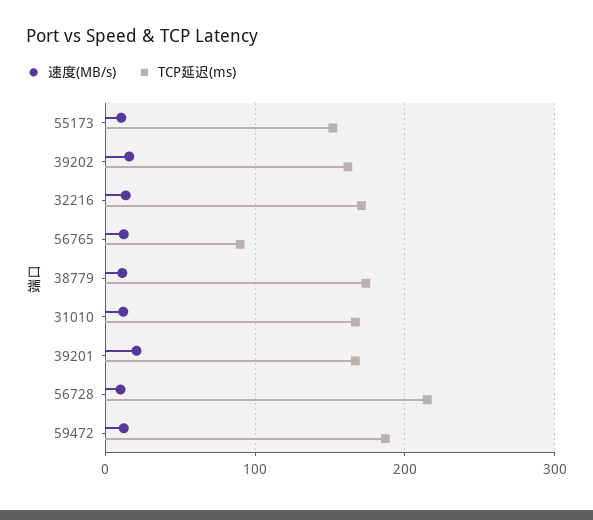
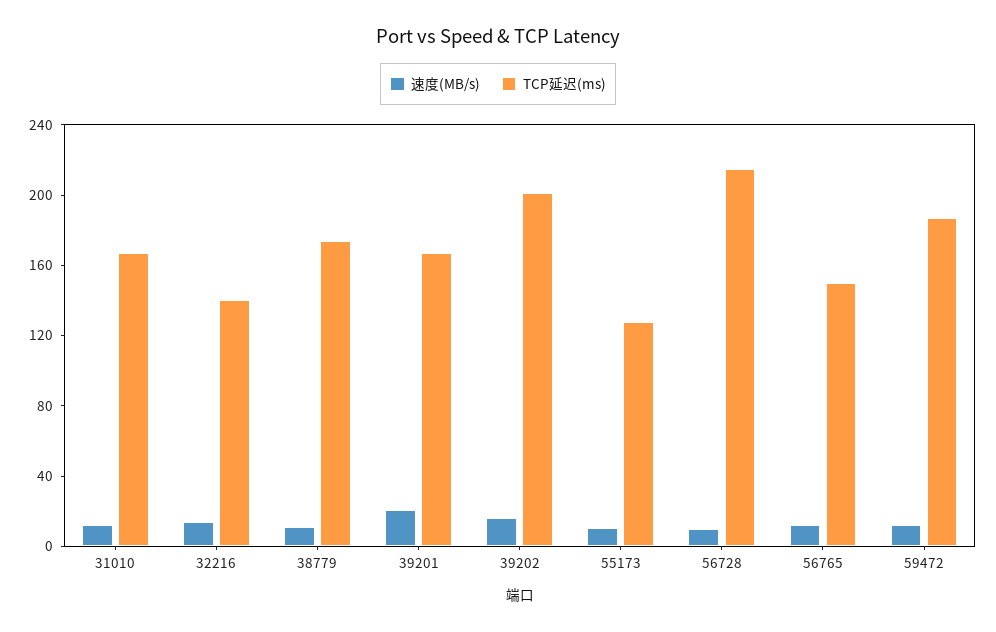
  {
    "速度(MB/s)": {
      "55173": 10,
      "39202": 20,
      "32216": 10,
      "56765": 10,
      "38779": 10,
      "31010": 10,
      "39201": 20,
      "56728": 10,
      "59472": 10
    },
    "TCP延迟(ms)": {
-     "55173": 150,
+     "55173": 130,
-     "39202": 160,
+     "39202": 200,
-     "32216": 170,
+     "32216": 140,
-     "56765": 90,
+     "56765": 150,
      "38779": 170,
      "31010": 170,
      "39201": 170,
      "56728": 220,
      "59472": 190
    }
  }

